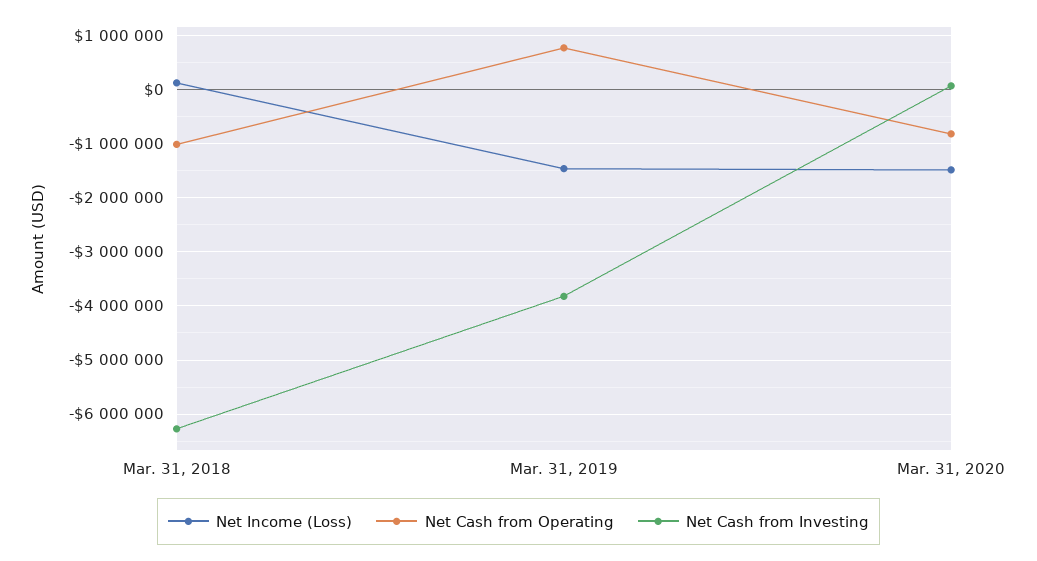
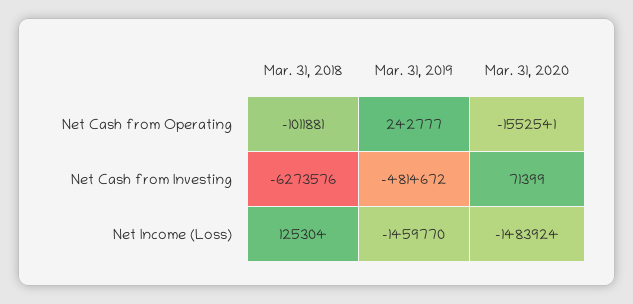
  {
    "Net Income (Loss)": {
      "Mar. 31, 2018": 125304,
      "Mar. 31, 2019": -1459770,
      "Mar. 31, 2020": -1483924
    },
    "Net Cash from Operating": {
      "Mar. 31, 2018": -1011881,
-     "Mar. 31, 2019": 800000,
+     "Mar. 31, 2019": 242777,
-     "Mar. 31, 2020": -800000
+     "Mar. 31, 2020": -1552541
    },
    "Net Cash from Investing": {
      "Mar. 31, 2018": -6273576,
-     "Mar. 31, 2019": -3800000,
+     "Mar. 31, 2019": -4814672,
      "Mar. 31, 2020": 71399
    }
  }

